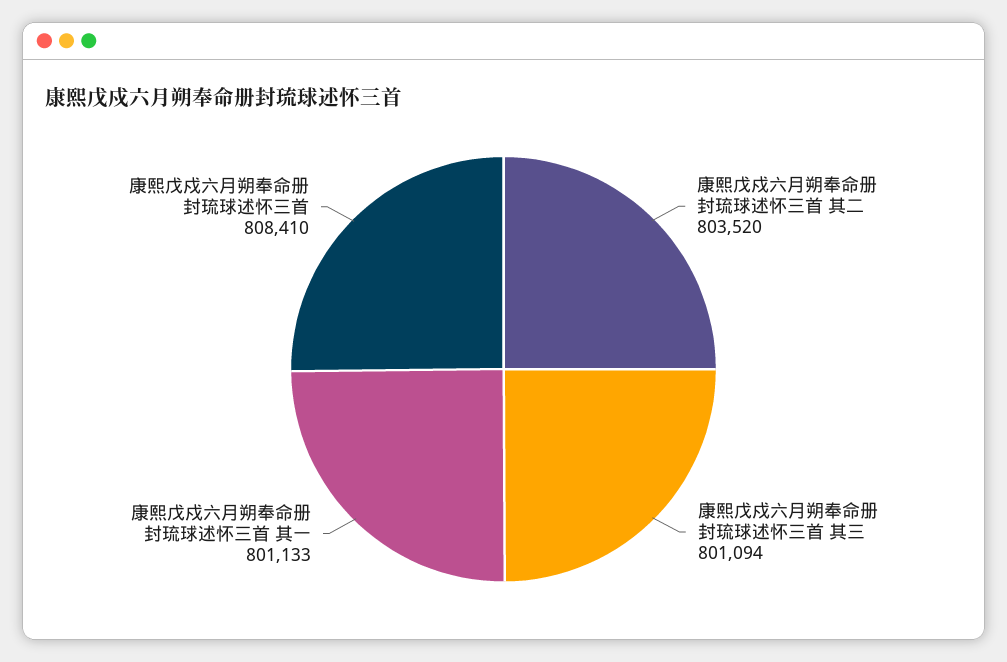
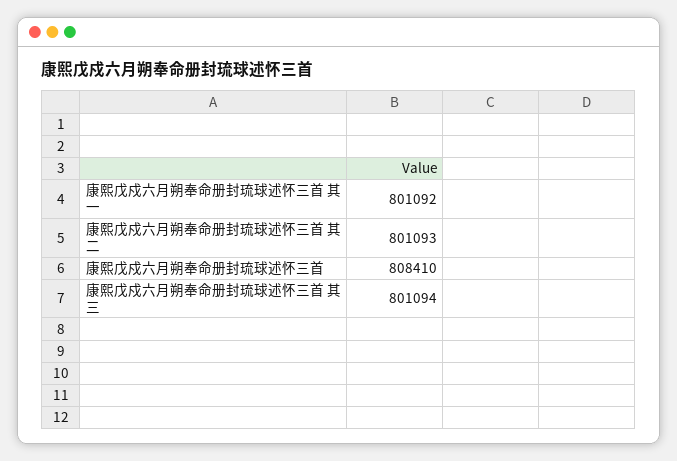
  {
-   "康熙戊戍六月朔奉命册封琉球述怀三首 其二": 803520,
+   "康熙戊戍六月朔奉命册封琉球述怀三首 其二": 801093,
    "康熙戊戍六月朔奉命册封琉球述怀三首 其三": 801094,
-   "康熙戊戍六月朔奉命册封琉球述怀三首 其一": 801133,
+   "康熙戊戍六月朔奉命册封琉球述怀三首 其一": 801092,
    "康熙戊戍六月朔奉命册封琉球述怀三首": 808410
  }

